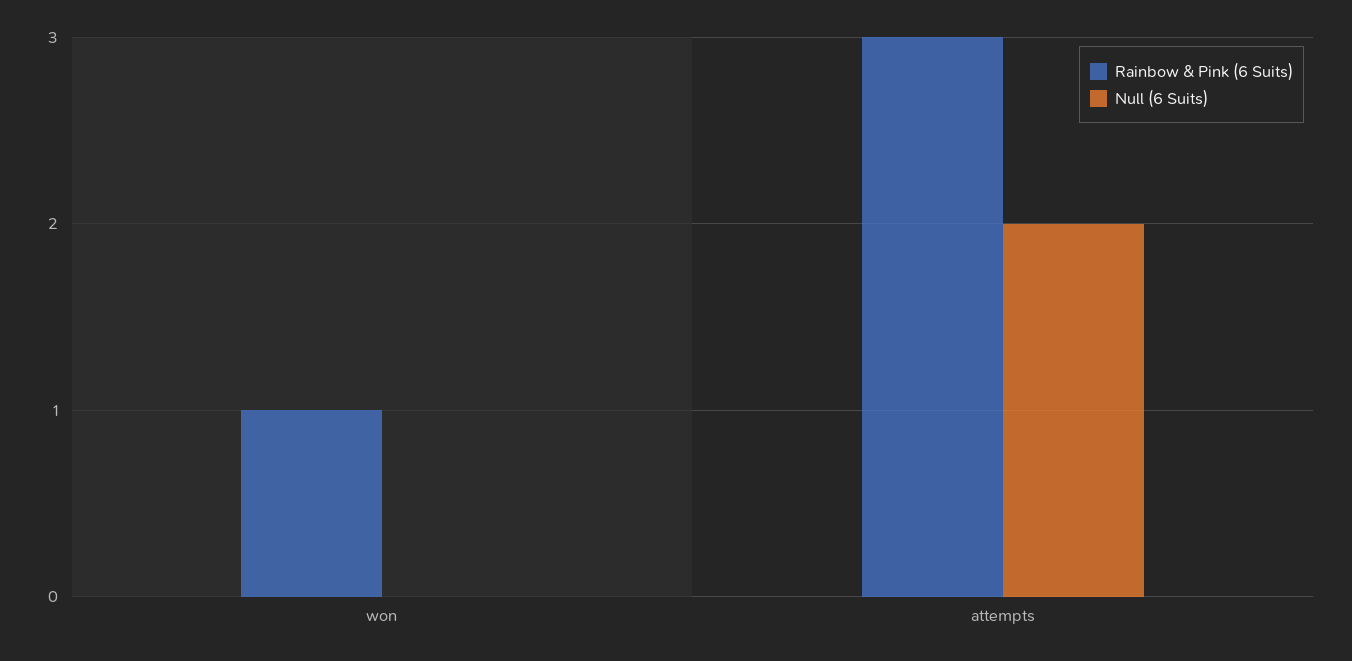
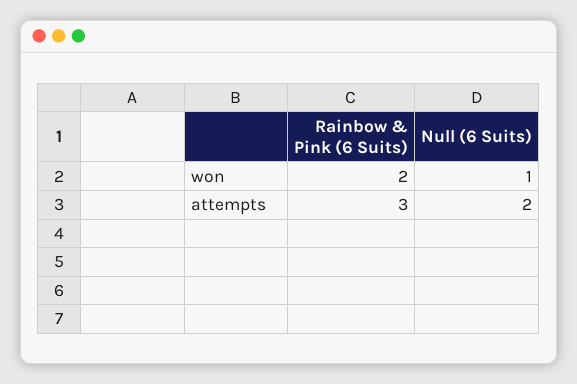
  {
    "Rainbow & Pink (6 Suits)": {
-     "won": 1,
+     "won": 2,
      "attempts": 3
    },
    "Null (6 Suits)": {
-     "won": 0,
+     "won": 1,
      "attempts": 2
    }
  }

